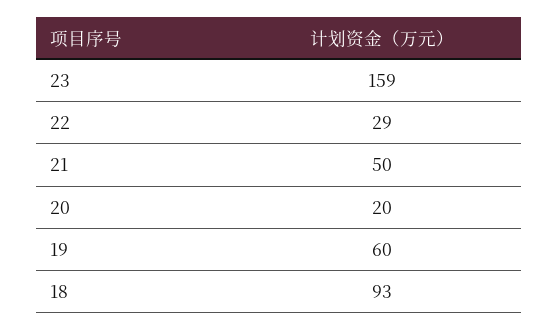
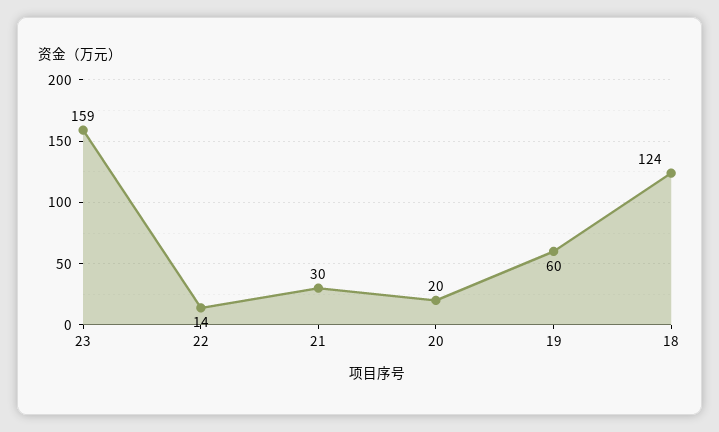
  {
    "23": 159,
-   "22": 29,
+   "22": 14,
-   "21": 50,
+   "21": 30,
    "20": 20,
    "19": 60,
-   "18": 93
+   "18": 124
  }

